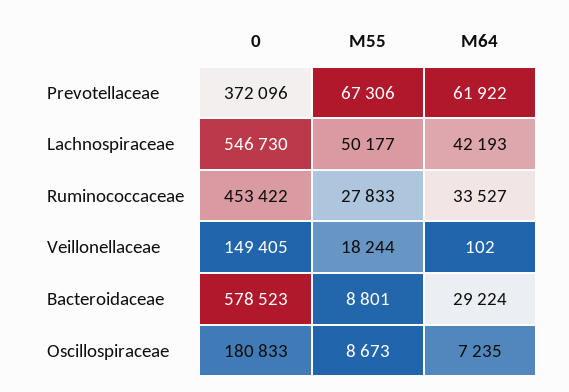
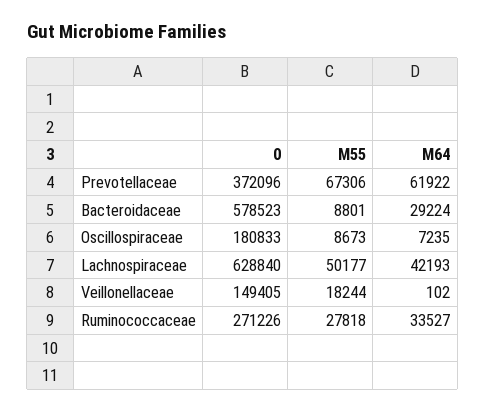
  {
    "0": {
      "Prevotellaceae": 372096,
-     "Lachnospiraceae": 546730,
+     "Lachnospiraceae": 628840,
-     "Ruminococcaceae": 453422,
+     "Ruminococcaceae": 271226,
      "Veillonellaceae": 149405,
      "Bacteroidaceae": 578523,
      "Oscillospiraceae": 180833
    },
    "M55": {
      "Prevotellaceae": 67306,
      "Lachnospiraceae": 50177,
-     "Ruminococcaceae": 27833,
+     "Ruminococcaceae": 27818,
      "Veillonellaceae": 18244,
      "Bacteroidaceae": 8801,
      "Oscillospiraceae": 8673
    },
    "M64": {
      "Prevotellaceae": 61922,
      "Lachnospiraceae": 42193,
      "Ruminococcaceae": 33527,
      "Veillonellaceae": 102,
      "Bacteroidaceae": 29224,
      "Oscillospiraceae": 7235
    }
  }

